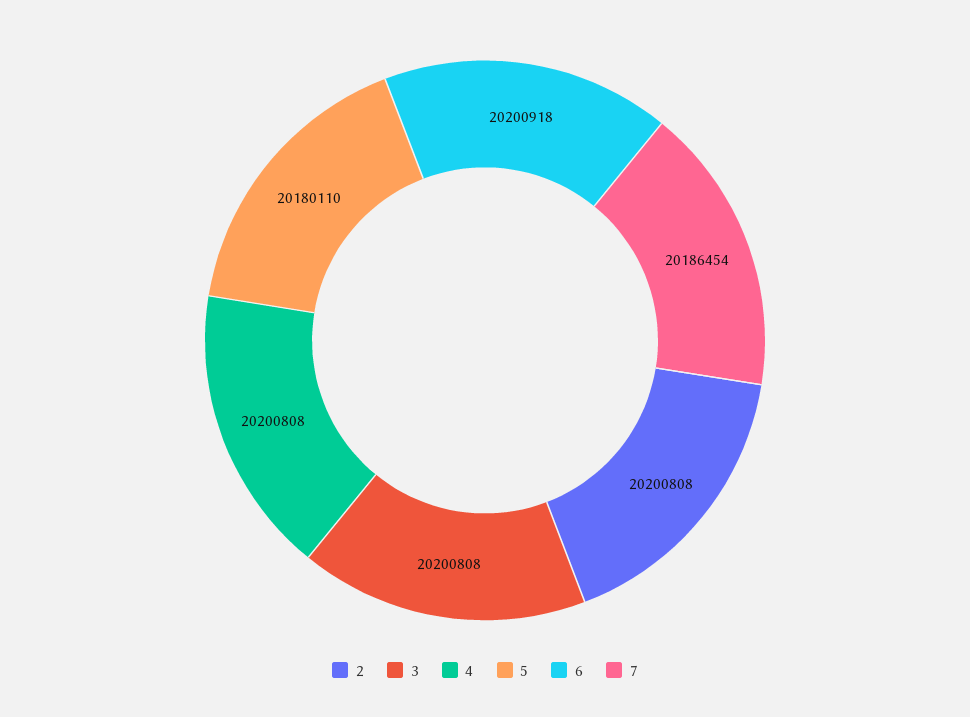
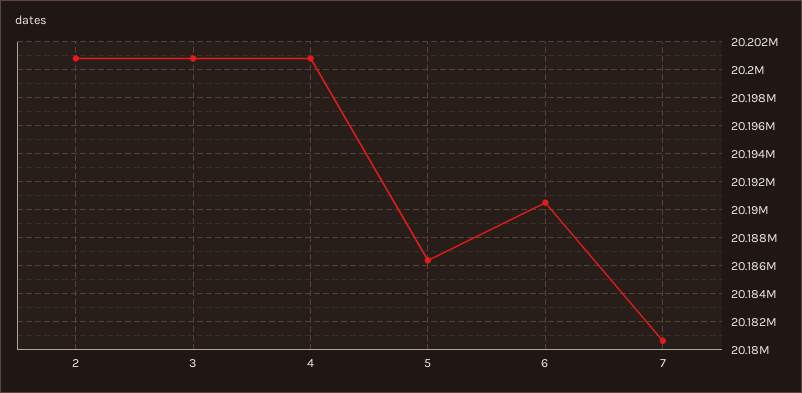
  {
    "2": 20200808,
    "3": 20200808,
    "4": 20200808,
-   "5": 20180110,
+   "5": 20186500,
-   "6": 20200918,
+   "6": 20190500,
-   "7": 20186454
+   "7": 20180500
  }

